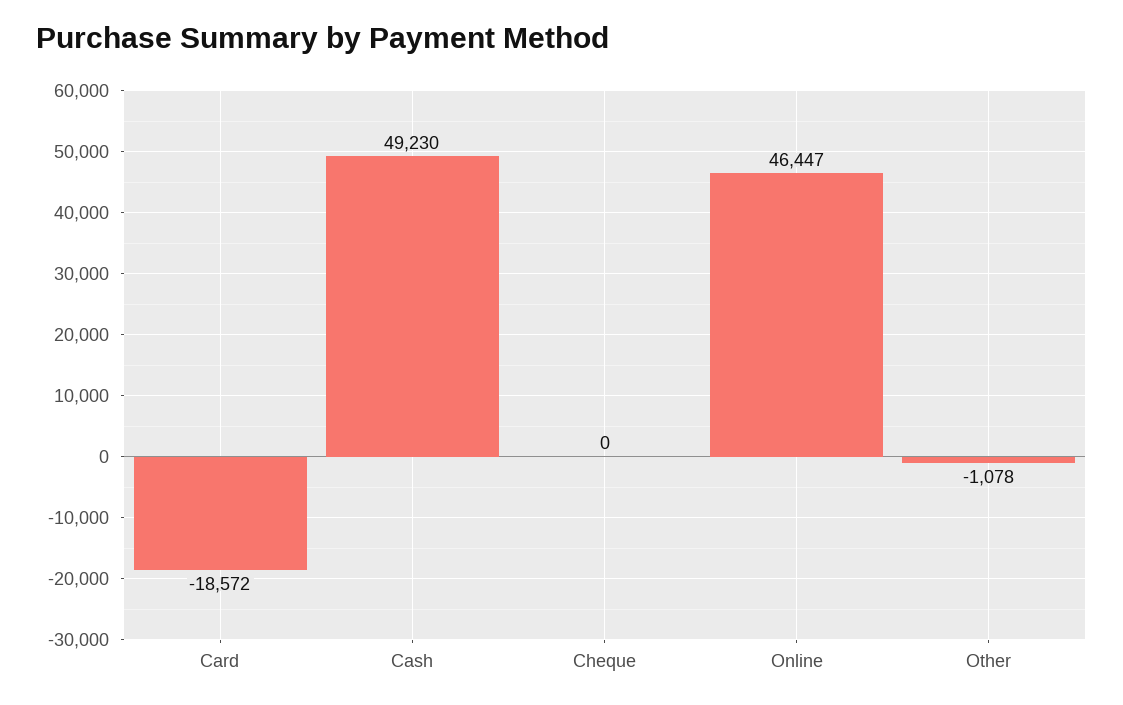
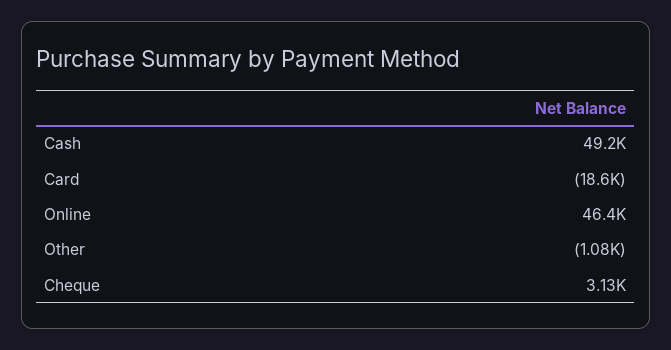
  {
    "Card": -18572,
    "Cash": 49230,
-   "Cheque": 0,
+   "Cheque": 3130,
    "Online": 46447,
    "Other": -1078
  }

